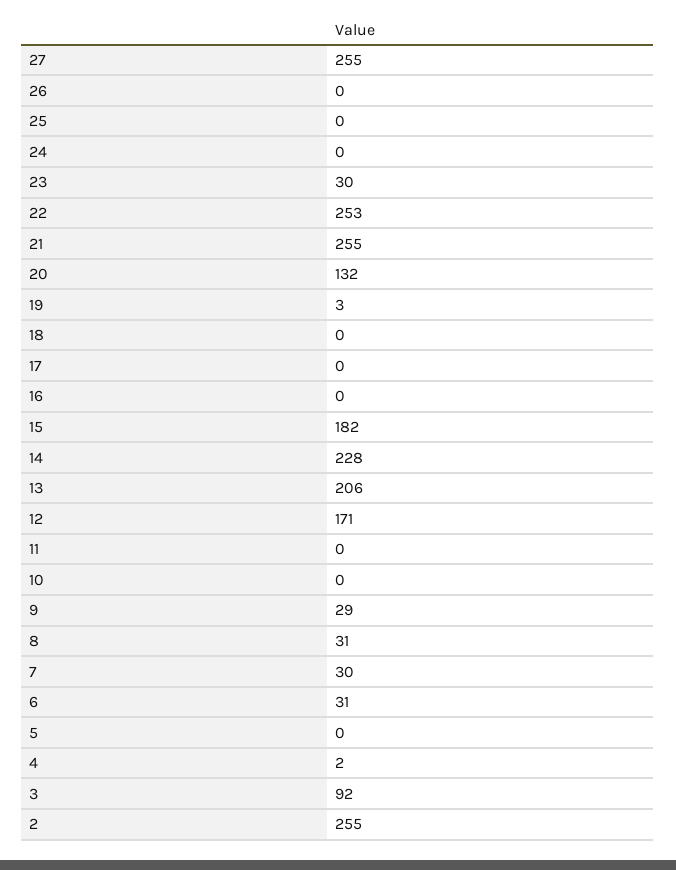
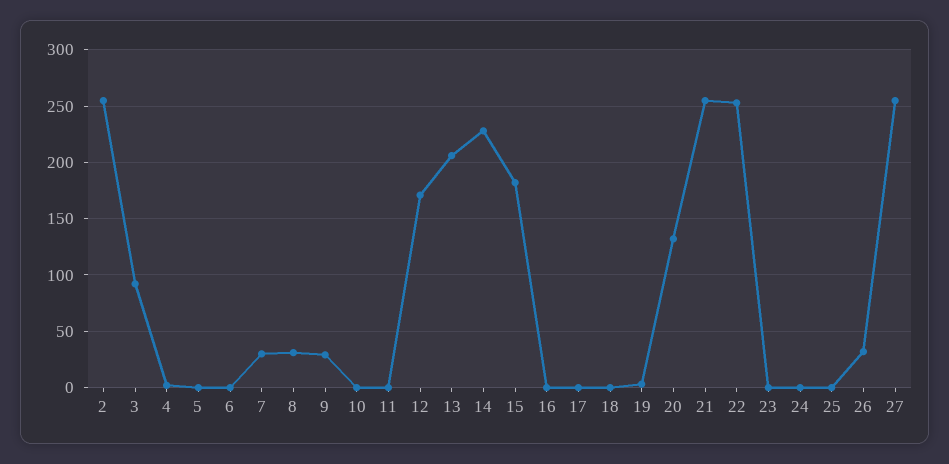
  {
    "27": 255,
-   "26": 0,
+   "26": 30,
    "25": 0,
    "24": 0,
-   "23": 30,
+   "23": 0,
    "22": 253,
    "21": 255,
    "20": 132,
    "19": 3,
    "18": 0,
    "17": 0,
    "16": 0,
    "15": 182,
    "14": 228,
    "13": 206,
    "12": 171,
    "11": 0,
    "10": 0,
    "9": 29,
    "8": 31,
    "7": 30,
-   "6": 31,
+   "6": 0,
    "5": 0,
    "4": 2,
    "3": 92,
    "2": 255
  }

